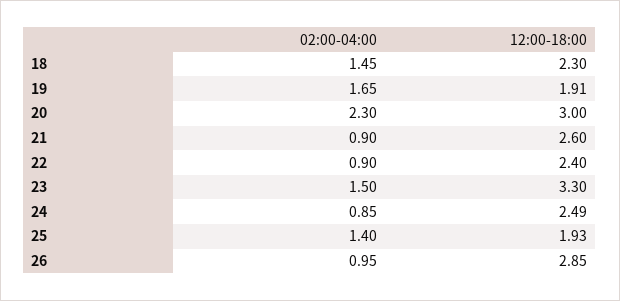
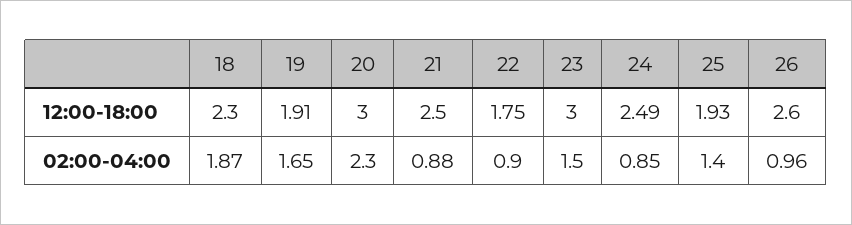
  {
    "02:00-04:00": {
-     "18": 1.45,
+     "18": 1.87,
      "19": 1.65,
      "20": 2.3,
-     "21": 0.9,
+     "21": 0.88,
      "22": 0.9,
      "23": 1.5,
      "24": 0.85,
      "25": 1.4,
-     "26": 0.95
+     "26": 0.96
    },
    "12:00-18:00": {
      "18": 2.3,
      "19": 1.91,
      "20": 3,
-     "21": 2.6,
+     "21": 2.5,
-     "22": 2.4,
+     "22": 1.75,
-     "23": 3.3,
+     "23": 3,
      "24": 2.49,
      "25": 1.93,
-     "26": 2.85
+     "26": 2.6
    }
  }

